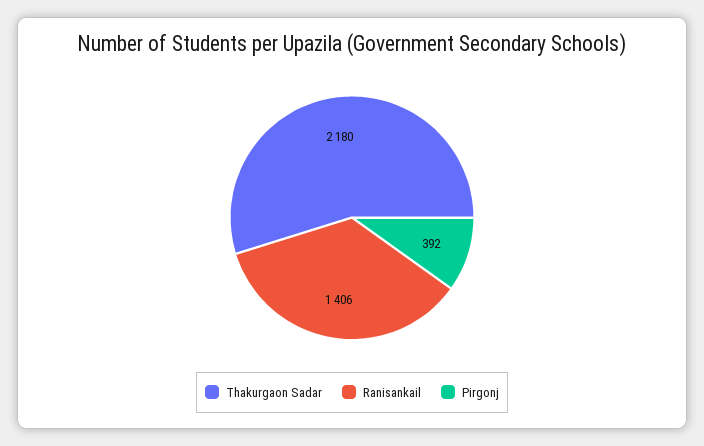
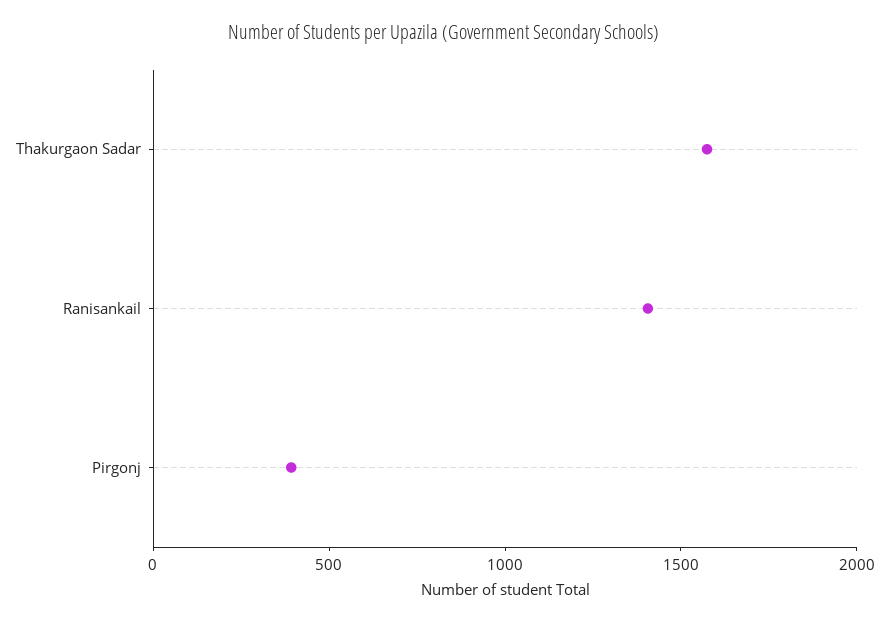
  {
-   "Thakurgaon Sadar": 2180,
+   "Thakurgaon Sadar": 1600,
    "Ranisankail": 1406,
    "Pirgonj": 392
  }

